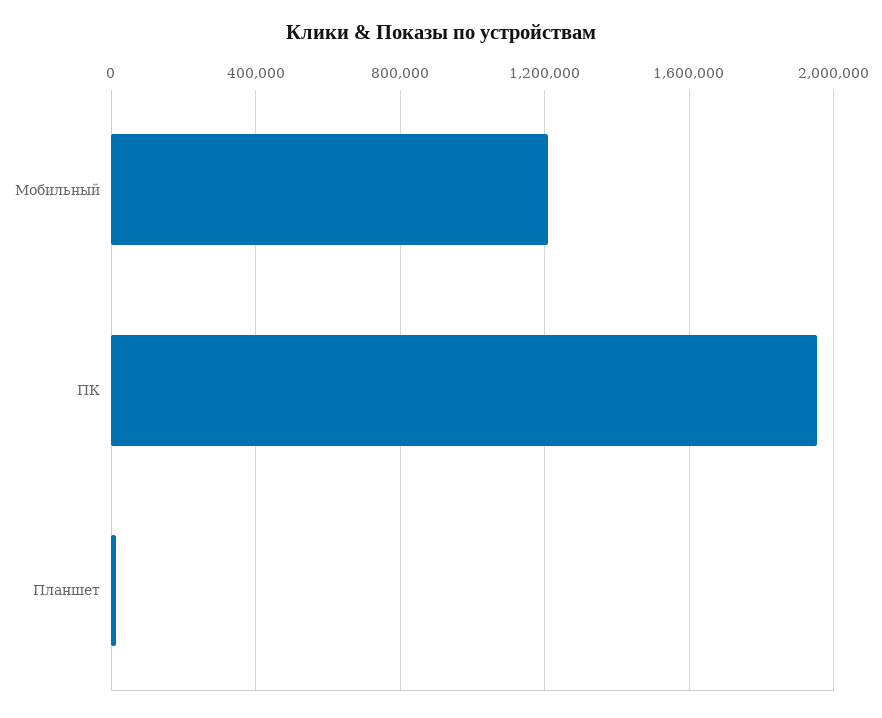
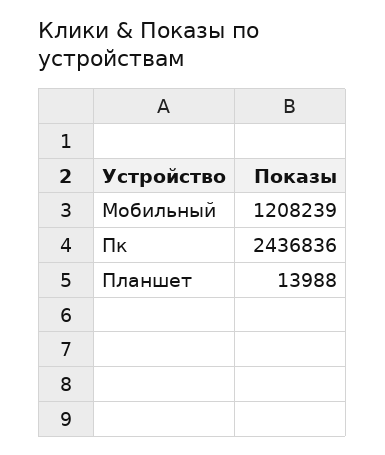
  {
    "Мобильный": 1208239,
-   "ПК": 1950000,
+   "ПК": 2436836,
    "Планшет": 13988
  }

